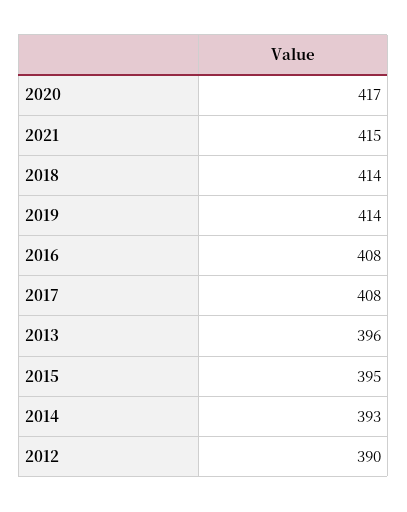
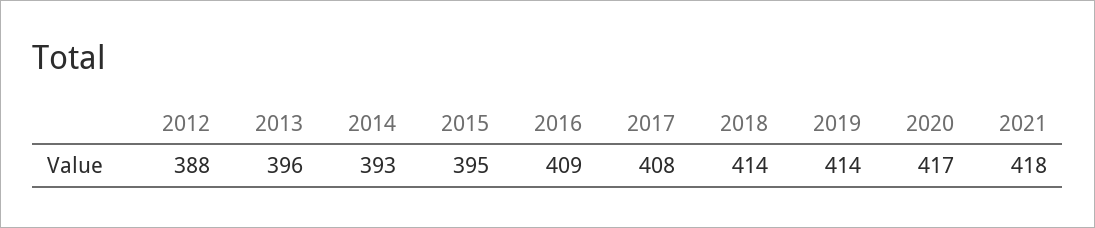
  {
    "2020": 417,
-   "2021": 415,
+   "2021": 418,
    "2018": 414,
    "2019": 414,
-   "2016": 408,
+   "2016": 409,
    "2017": 408,
    "2013": 396,
    "2015": 395,
    "2014": 393,
-   "2012": 390
+   "2012": 388
  }

